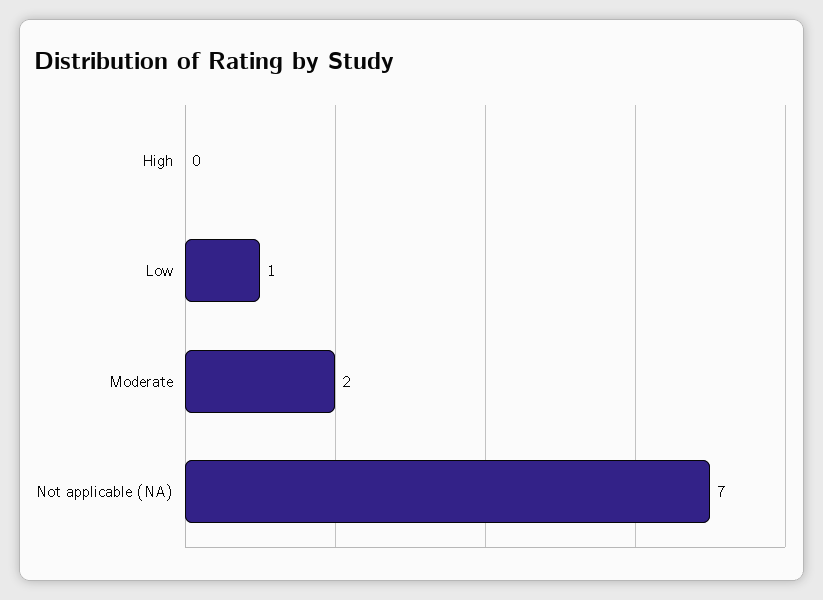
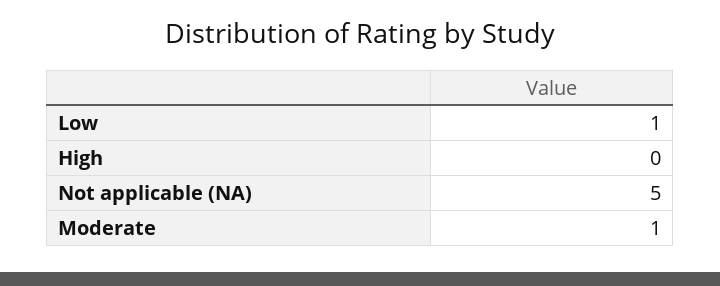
  {
    "High": 0,
    "Low": 1,
-   "Moderate": 2,
+   "Moderate": 1,
-   "Not applicable (NA)": 7
+   "Not applicable (NA)": 5
  }

